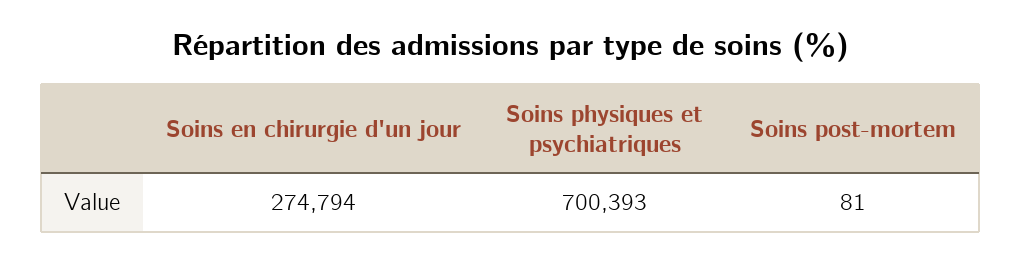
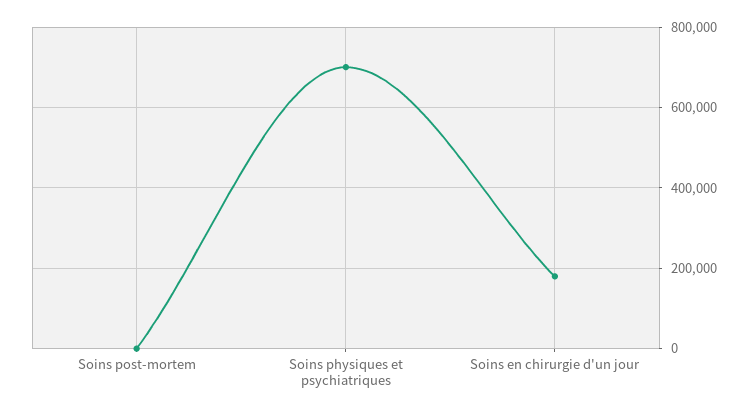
  {
-   "Soins en chirurgie d'un jour": 274794,
+   "Soins en chirurgie d'un jour": 180000,
    "Soins physiques et psychiatriques": 700393,
    "Soins post-mortem": 81
  }

